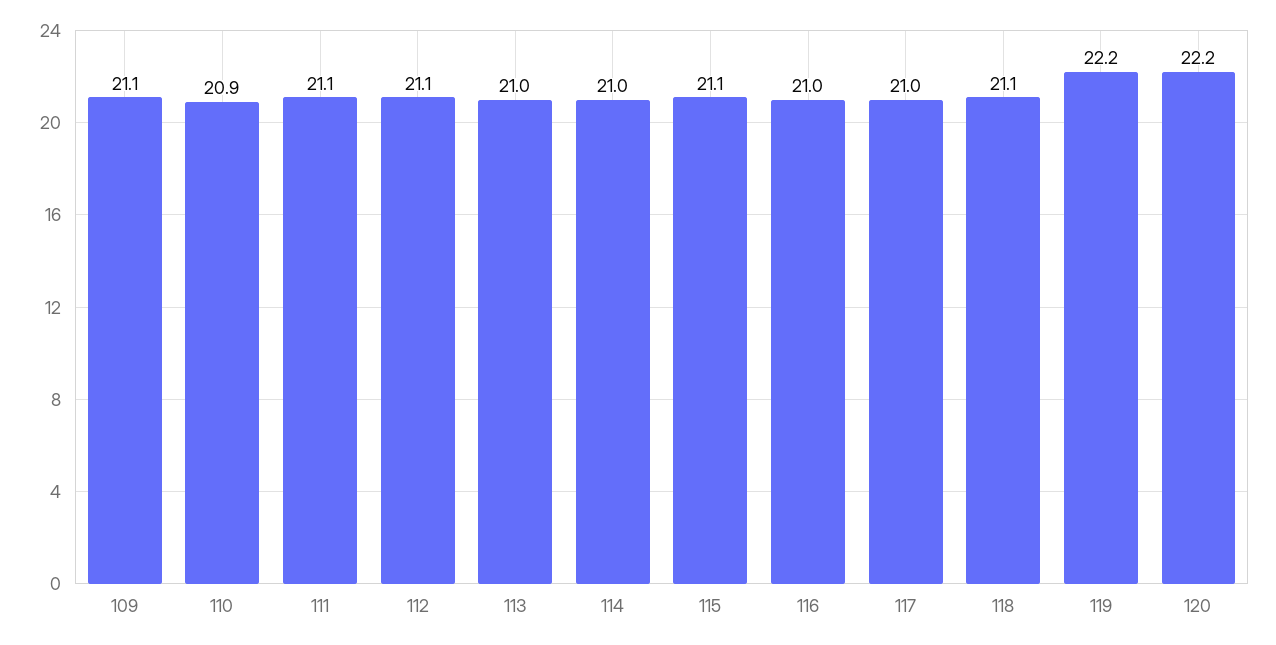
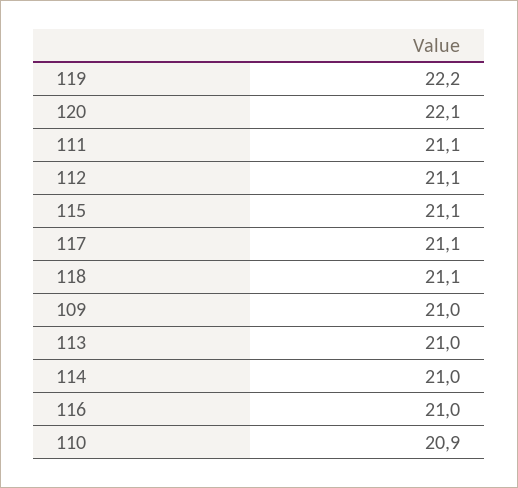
  {
-   "109": 21.1,
+   "109": 21,
    "110": 20.9,
    "111": 21.1,
    "112": 21.1,
    "113": 21,
    "114": 21,
    "115": 21.1,
    "116": 21,
-   "117": 21,
+   "117": 21.1,
    "118": 21.1,
    "119": 22.2,
-   "120": 22.2
+   "120": 22.1
  }

